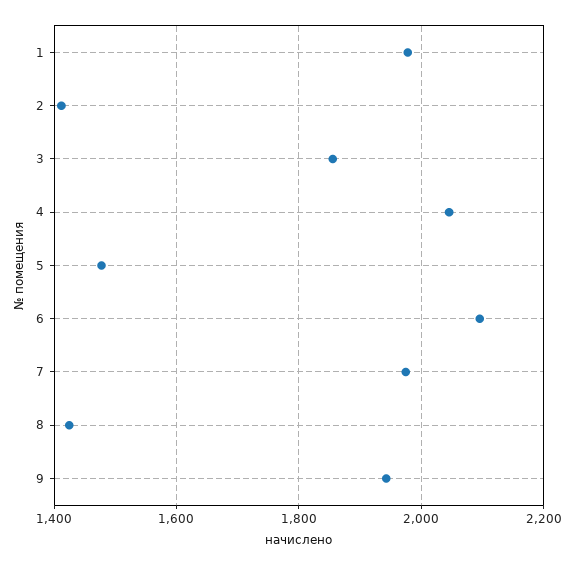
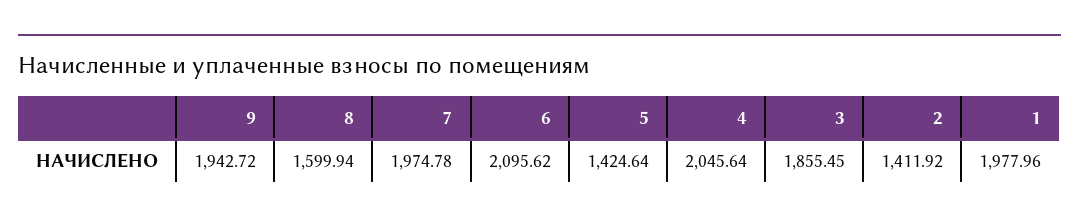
  {
    "1": 1977.96,
    "2": 1411.92,
    "3": 1855.45,
    "4": 2045.64,
-   "5": 1480,
+   "5": 1424.64,
    "6": 2095.62,
    "7": 1974.78,
-   "8": 1420,
+   "8": 1599.94,
    "9": 1942.72
  }

